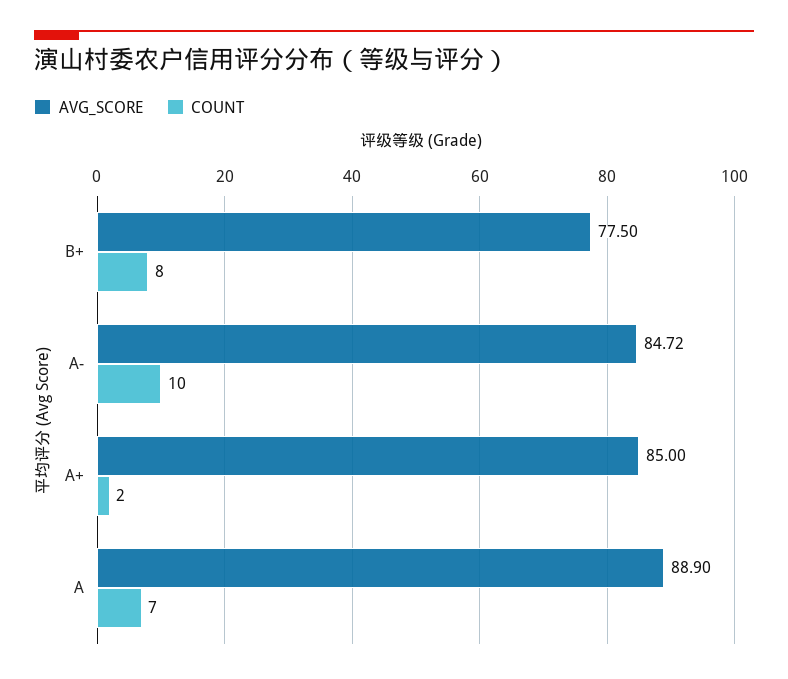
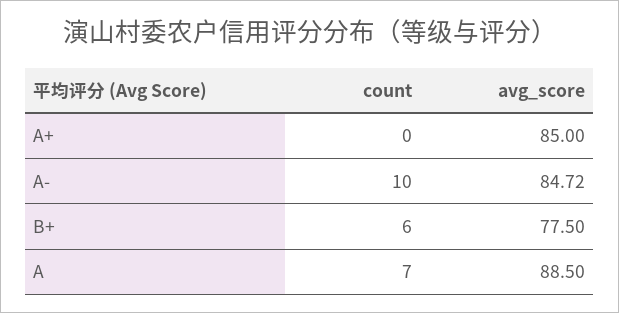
  {
    "AVG_SCORE": {
      "B+": 77.5,
      "A-": 84.72,
      "A+": 85,
-     "A": 88.9
+     "A": 88.5
    },
    "COUNT": {
-     "B+": 8,
+     "B+": 6,
      "A-": 10,
-     "A+": 2,
+     "A+": 0,
      "A": 7
    }
  }

